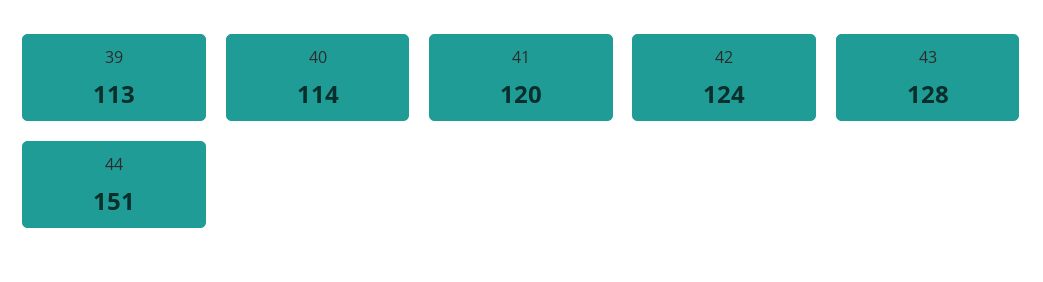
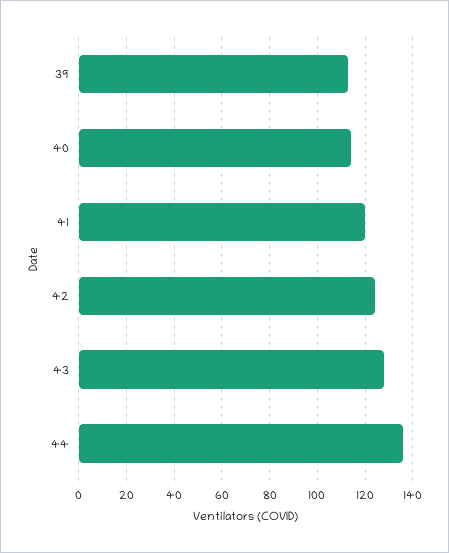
  {
    "39": 113,
    "40": 114,
    "41": 120,
    "42": 124,
    "43": 128,
-   "44": 151
+   "44": 135
  }

